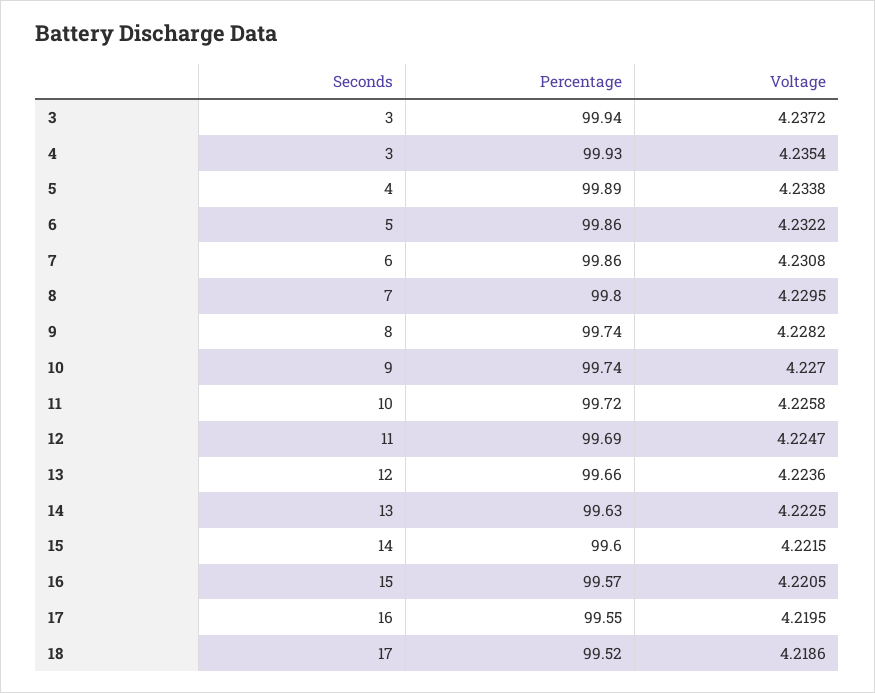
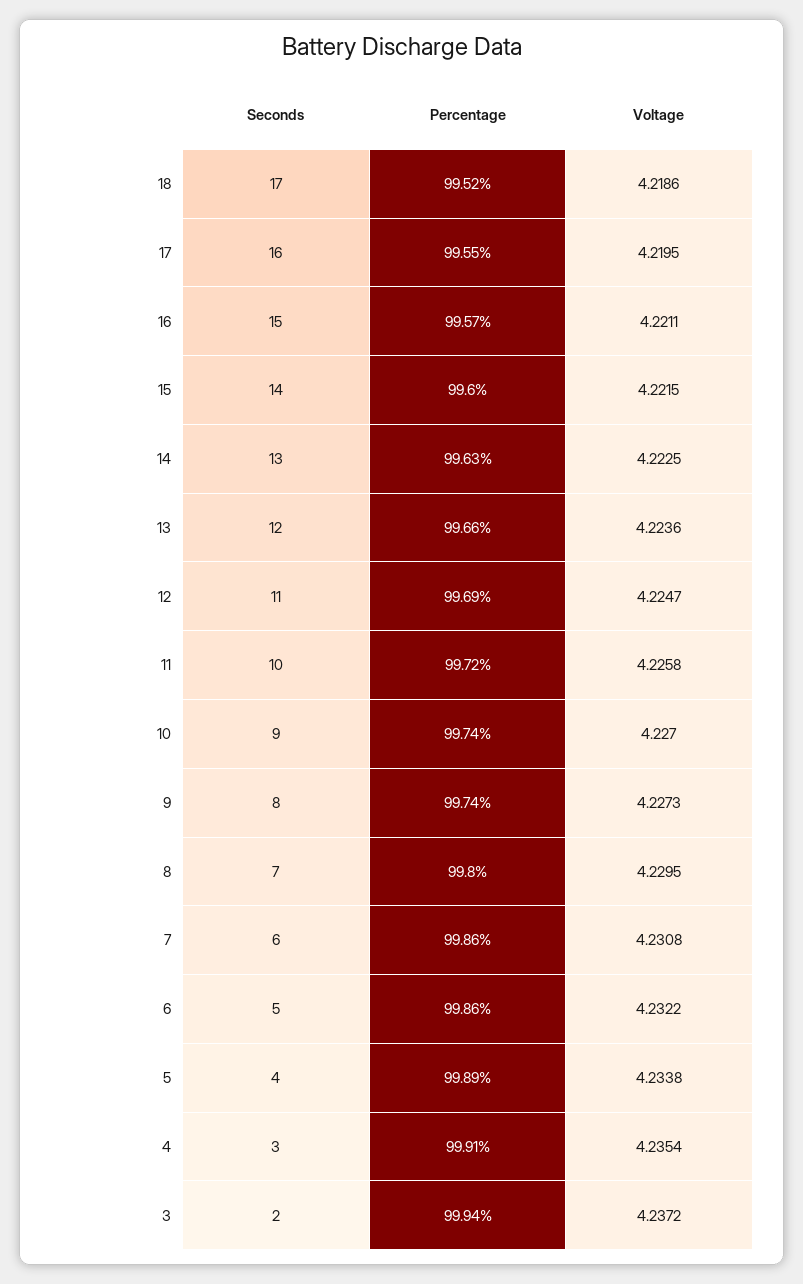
  {
    "Seconds": {
-     "3": 3,
+     "3": 2,
      "4": 3,
      "5": 4,
      "6": 5,
      "7": 6,
      "8": 7,
      "9": 8,
      "10": 9,
      "11": 10,
      "12": 11,
      "13": 12,
      "14": 13,
      "15": 14,
      "16": 15,
      "17": 16,
      "18": 17
    },
    "Percentage": {
      "3": 99.94,
-     "4": 99.93,
+     "4": 99.91,
      "5": 99.89,
      "6": 99.86,
      "7": 99.86,
      "8": 99.8,
      "9": 99.74,
      "10": 99.74,
      "11": 99.72,
      "12": 99.69,
      "13": 99.66,
      "14": 99.63,
      "15": 99.6,
      "16": 99.57,
      "17": 99.55,
      "18": 99.52
    },
    "Voltage": {
      "3": 4.2372,
      "4": 4.2354,
      "5": 4.2338,
      "6": 4.2322,
      "7": 4.2308,
      "8": 4.2295,
-     "9": 4.2282,
+     "9": 4.2273,
      "10": 4.227,
      "11": 4.2258,
      "12": 4.2247,
      "13": 4.2236,
      "14": 4.2225,
      "15": 4.2215,
-     "16": 4.2205,
+     "16": 4.2211,
      "17": 4.2195,
      "18": 4.2186
    }
  }

